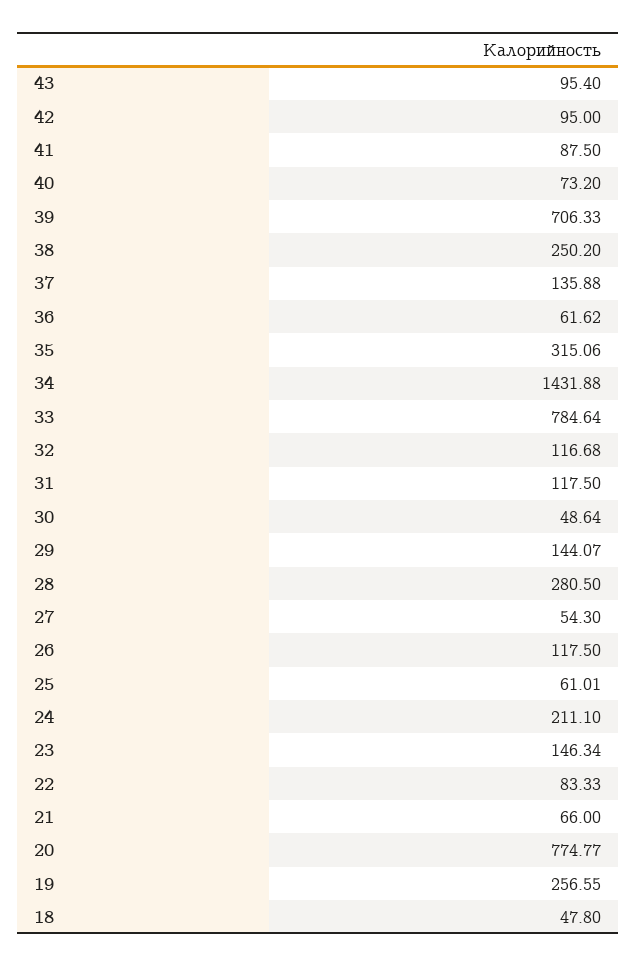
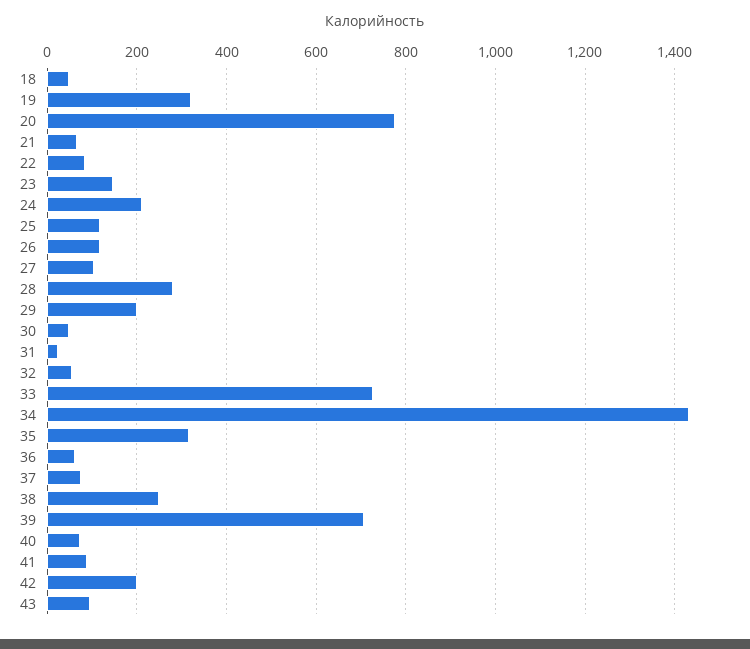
  {
    "43": 95.4,
-   "42": 95,
+   "42": 200,
    "41": 87.5,
    "40": 73.2,
    "39": 706.33,
    "38": 250.2,
-   "37": 135.88,
+   "37": 80,
    "36": 61.62,
    "35": 315.06,
    "34": 1431.88,
-   "33": 784.64,
+   "33": 720,
-   "32": 116.68,
+   "32": 60,
-   "31": 117.5,
+   "31": 20,
    "30": 48.64,
-   "29": 144.07,
+   "29": 200,
    "28": 280.5,
-   "27": 54.3,
+   "27": 100,
    "26": 117.5,
-   "25": 61.01,
+   "25": 120,
    "24": 211.1,
    "23": 146.34,
    "22": 83.33,
    "21": 66,
    "20": 774.77,
-   "19": 256.55,
+   "19": 320,
    "18": 47.8
  }

